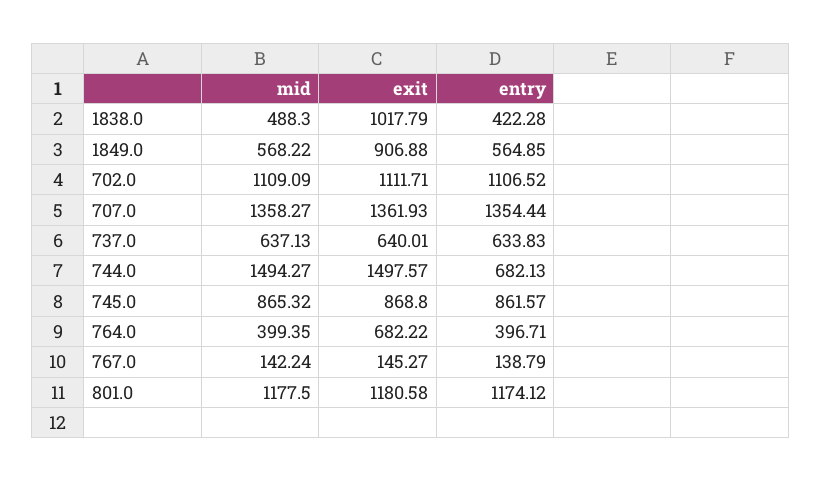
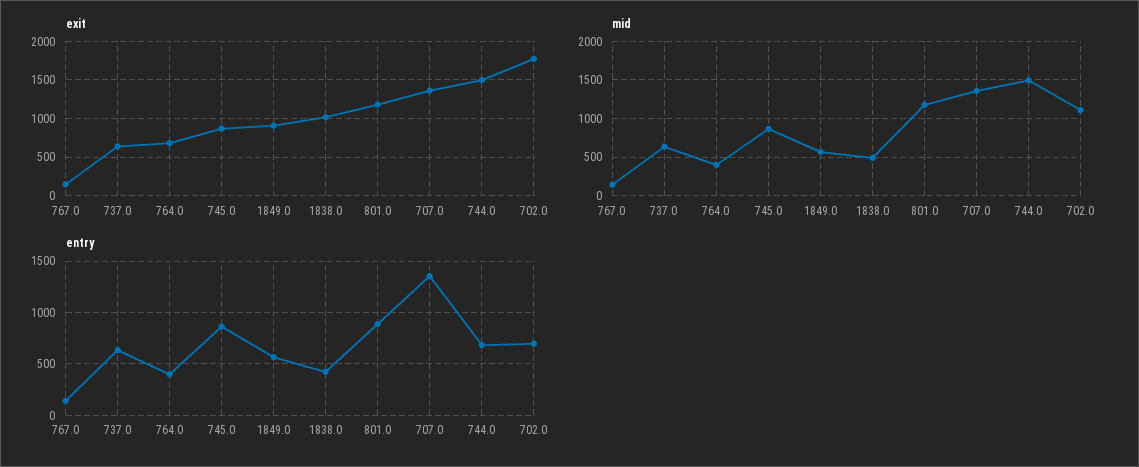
  {
    "mid": {
      "1838.0": 488.3,
      "1849.0": 568.22,
      "702.0": 1109.09,
      "707.0": 1358.27,
      "737.0": 637.13,
      "744.0": 1494.27,
      "745.0": 865.32,
      "764.0": 399.35,
      "767.0": 142.24,
      "801.0": 1177.5
    },
    "exit": {
      "1838.0": 1017.79,
      "1849.0": 906.88,
-     "702.0": 1111.71,
+     "702.0": 1800,
      "707.0": 1361.93,
      "737.0": 640.01,
      "744.0": 1497.57,
      "745.0": 868.8,
      "764.0": 682.22,
      "767.0": 145.27,
      "801.0": 1180.58
    },
    "entry": {
      "1838.0": 422.28,
      "1849.0": 564.85,
-     "702.0": 1106.52,
+     "702.0": 700,
      "707.0": 1354.44,
      "737.0": 633.83,
      "744.0": 682.13,
      "745.0": 861.57,
      "764.0": 396.71,
      "767.0": 138.79,
-     "801.0": 1174.12
+     "801.0": 900
    }
  }

